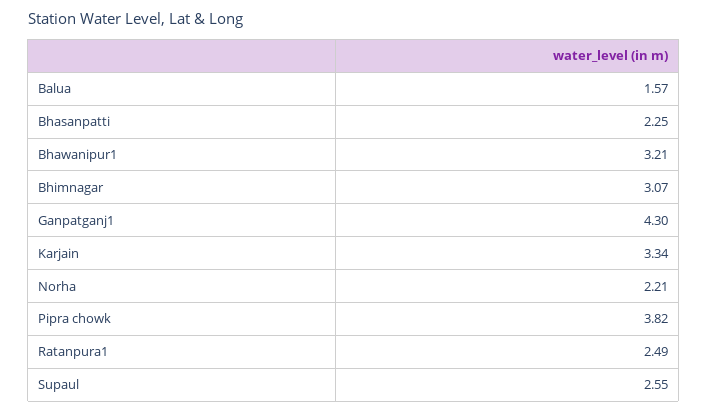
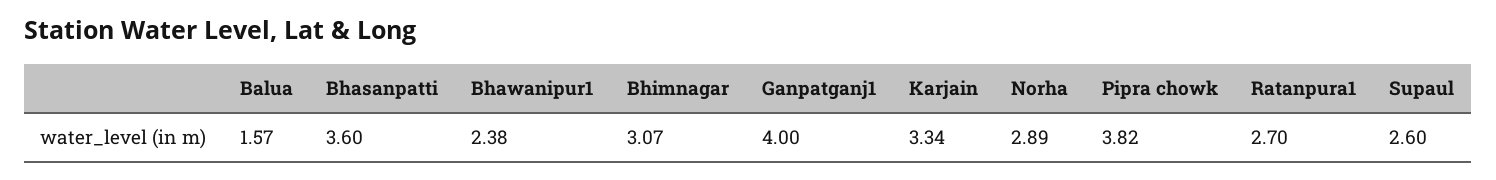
  {
    "Balua": 1.57,
-   "Bhasanpatti": 2.25,
+   "Bhasanpatti": 3.6,
-   "Bhawanipur1": 3.21,
+   "Bhawanipur1": 2.38,
    "Bhimnagar": 3.07,
-   "Ganpatganj1": 4.3,
+   "Ganpatganj1": 4,
    "Karjain": 3.34,
-   "Norha": 2.21,
+   "Norha": 2.89,
    "Pipra chowk": 3.82,
-   "Ratanpura1": 2.49,
+   "Ratanpura1": 2.7,
-   "Supaul": 2.55
+   "Supaul": 2.6
  }

